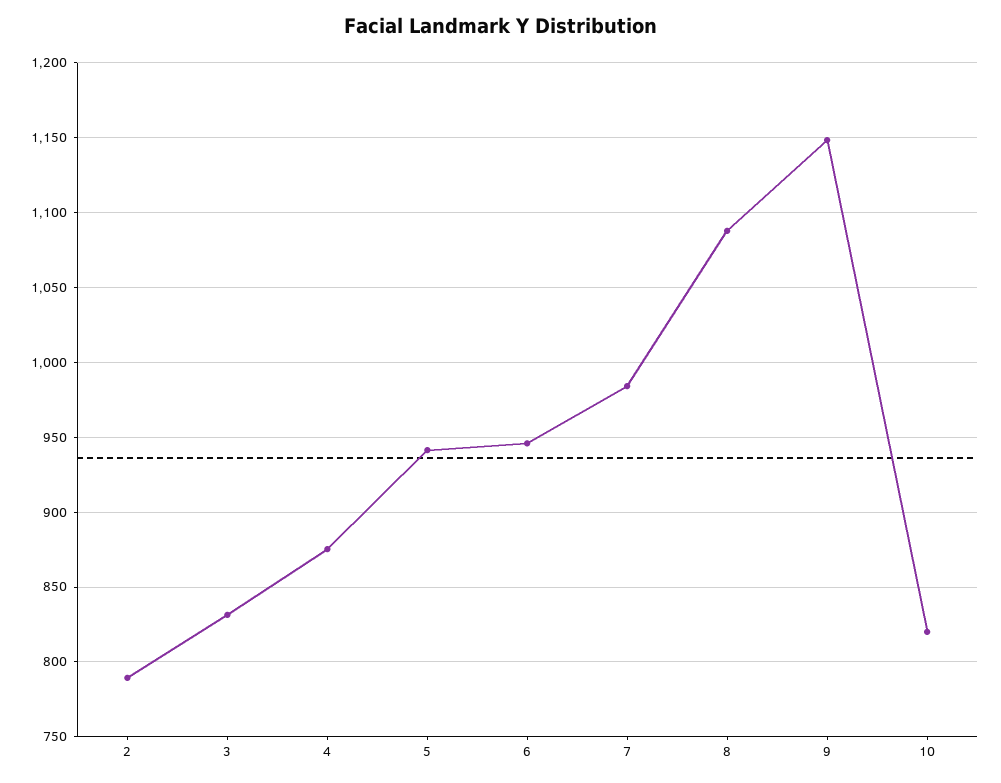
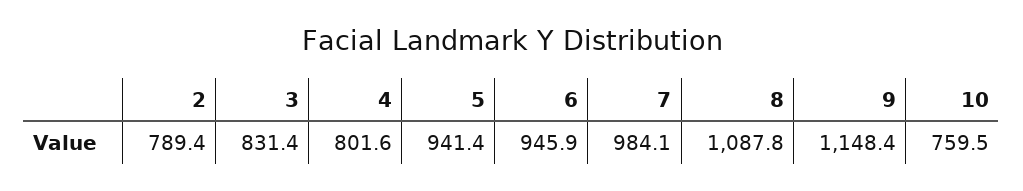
  {
    "2": 789.4,
    "3": 831.4,
-   "4": 875,
+   "4": 801.6,
    "5": 941.4,
    "6": 945.9,
    "7": 984.1,
    "8": 1087.8,
    "9": 1148.4,
-   "10": 820
+   "10": 759.5
  }

